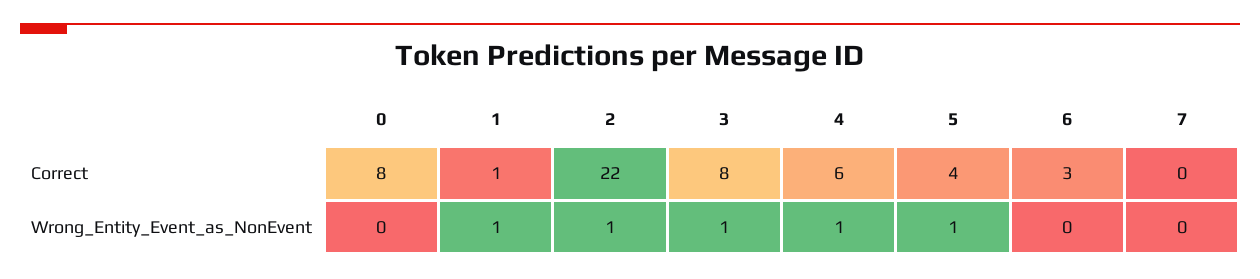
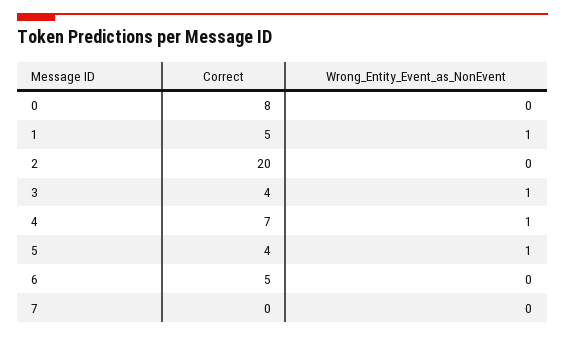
  {
    "0": {
      "Correct": 8,
      "Wrong_Entity_Event_as_NonEvent": 0
    },
    "1": {
-     "Correct": 1,
+     "Correct": 5,
      "Wrong_Entity_Event_as_NonEvent": 1
    },
    "2": {
-     "Correct": 22,
+     "Correct": 20,
-     "Wrong_Entity_Event_as_NonEvent": 1
+     "Wrong_Entity_Event_as_NonEvent": 0
    },
    "3": {
-     "Correct": 8,
+     "Correct": 4,
      "Wrong_Entity_Event_as_NonEvent": 1
    },
    "4": {
-     "Correct": 6,
+     "Correct": 7,
      "Wrong_Entity_Event_as_NonEvent": 1
    },
    "5": {
      "Correct": 4,
      "Wrong_Entity_Event_as_NonEvent": 1
    },
    "6": {
-     "Correct": 3,
+     "Correct": 5,
      "Wrong_Entity_Event_as_NonEvent": 0
    },
    "7": {
      "Correct": 0,
      "Wrong_Entity_Event_as_NonEvent": 0
    }
  }

